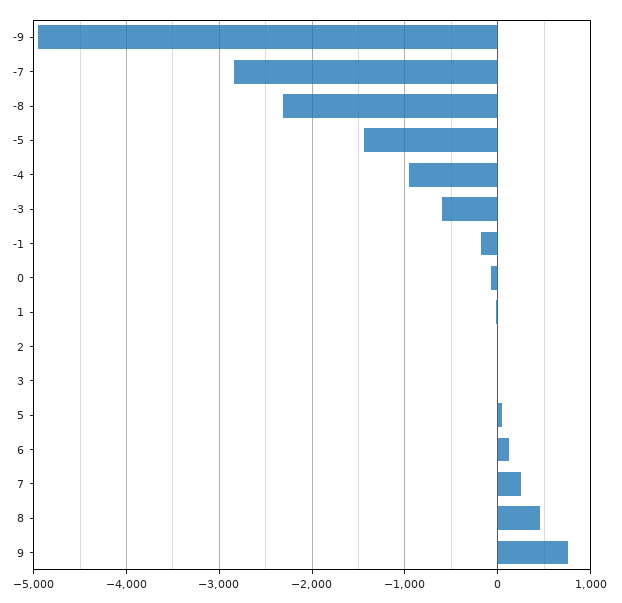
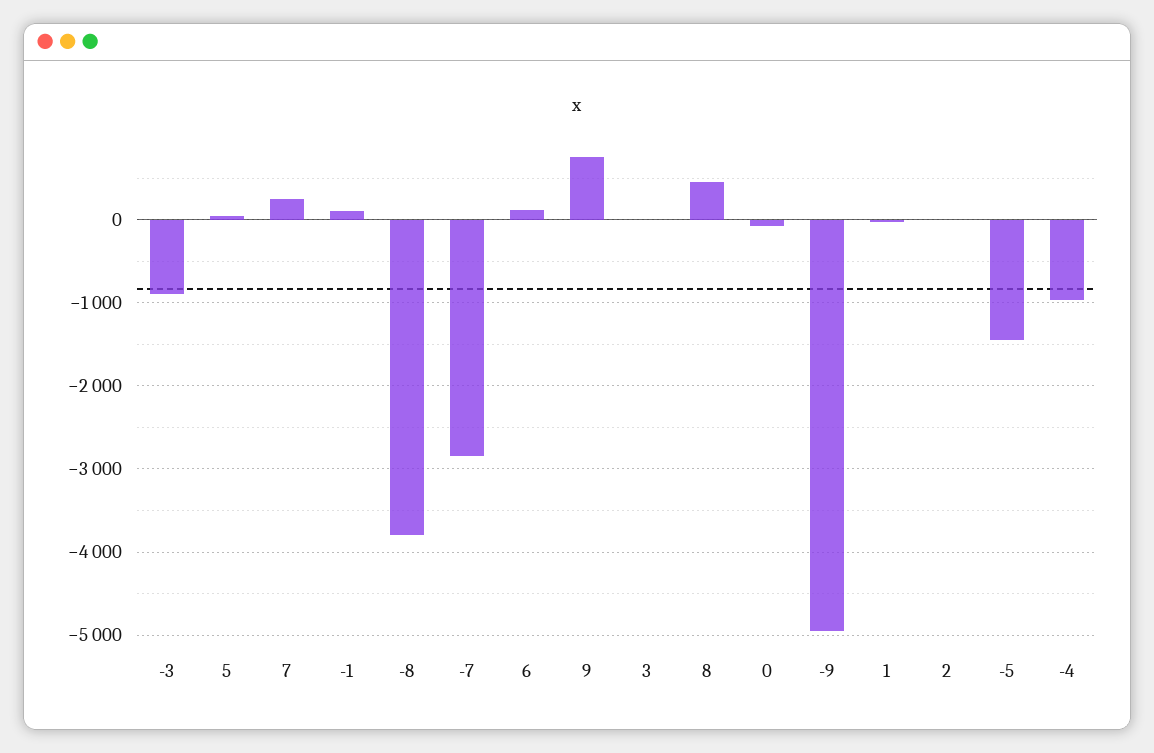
  {
    "-9": -5000,
    "-7": -2800,
-   "-8": -2300,
+   "-8": -3800,
    "-5": -1400,
    "-4": -1000,
-   "-3": -600,
+   "-3": -900,
-   "-1": -200,
+   "-1": 100,
    "0": -100,
    "1": 0,
    "2": 0,
    "3": 0,
    "5": 0,
    "6": 100,
    "7": 200,
    "8": 500,
    "9": 800
  }

